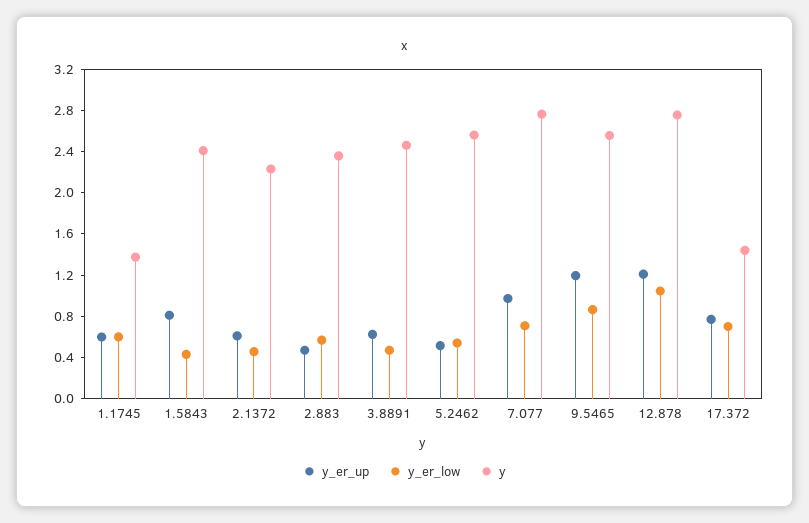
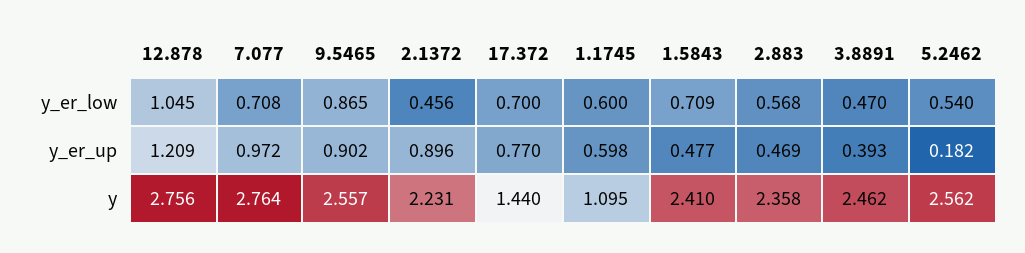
  {
    "y_er_up": {
      "1.1745": 0.598,
-     "1.5843": 0.8,
+     "1.5843": 0.477,
-     "2.1372": 0.6,
+     "2.1372": 0.896,
      "2.883": 0.469,
-     "3.8891": 0.6,
+     "3.8891": 0.393,
-     "5.2462": 0.5,
+     "5.2462": 0.182,
      "7.077": 0.972,
-     "9.5465": 1.2,
+     "9.5465": 0.902,
      "12.878": 1.209,
      "17.372": 0.77
    },
    "y_er_low": {
      "1.1745": 0.6,
-     "1.5843": 0.4,
+     "1.5843": 0.709,
      "2.1372": 0.456,
      "2.883": 0.568,
      "3.8891": 0.47,
      "5.2462": 0.54,
      "7.077": 0.708,
      "9.5465": 0.865,
      "12.878": 1.045,
      "17.372": 0.7
    },
    "y": {
-     "1.1745": 1.4,
+     "1.1745": 1.095,
      "1.5843": 2.41,
      "2.1372": 2.231,
      "2.883": 2.358,
      "3.8891": 2.462,
      "5.2462": 2.562,
      "7.077": 2.764,
      "9.5465": 2.557,
      "12.878": 2.756,
      "17.372": 1.44
    }
  }

